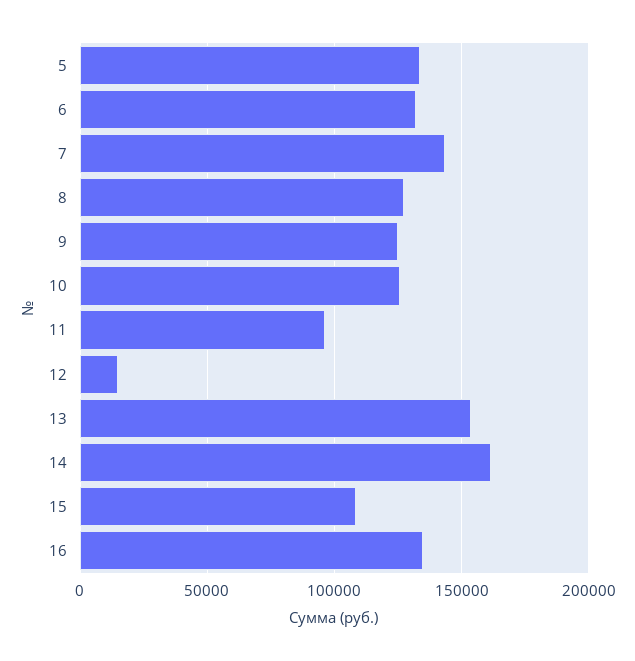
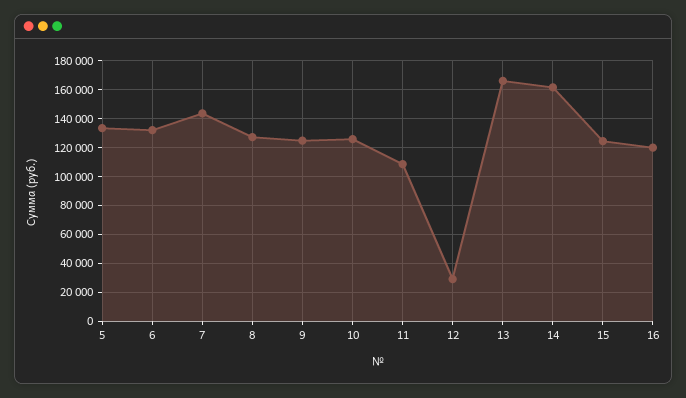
  {
    "5": 135000,
    "6": 130000,
    "7": 145000,
    "8": 125000,
    "9": 125000,
    "10": 125000,
-   "11": 95000,
+   "11": 110000,
-   "12": 15000,
+   "12": 30000,
-   "13": 155000,
+   "13": 165000,
    "14": 160000,
-   "15": 110000,
+   "15": 125000,
-   "16": 135000
+   "16": 120000
  }

